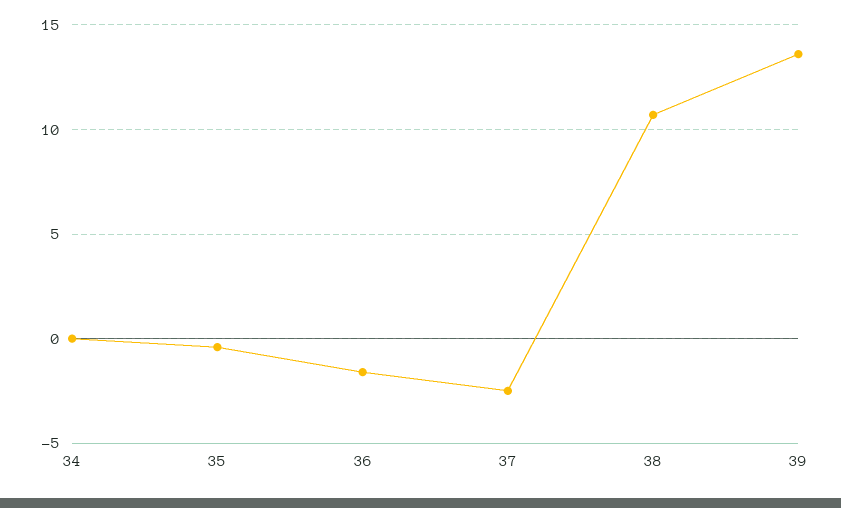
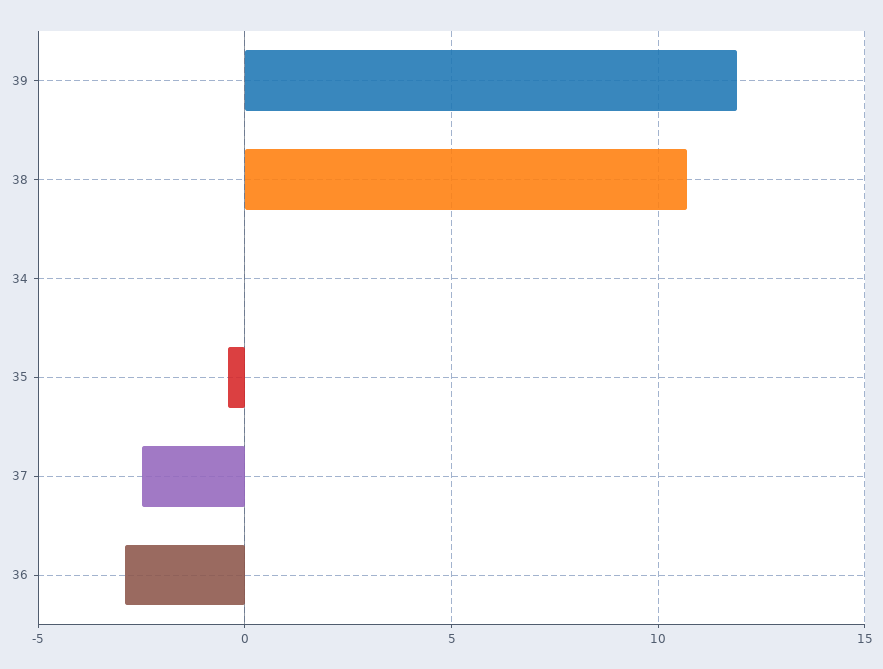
  {
    "34": 0,
    "35": -0.5,
-   "36": -1.5,
+   "36": -3,
    "37": -2.5,
    "38": 10.5,
-   "39": 13.5
+   "39": 12
  }

